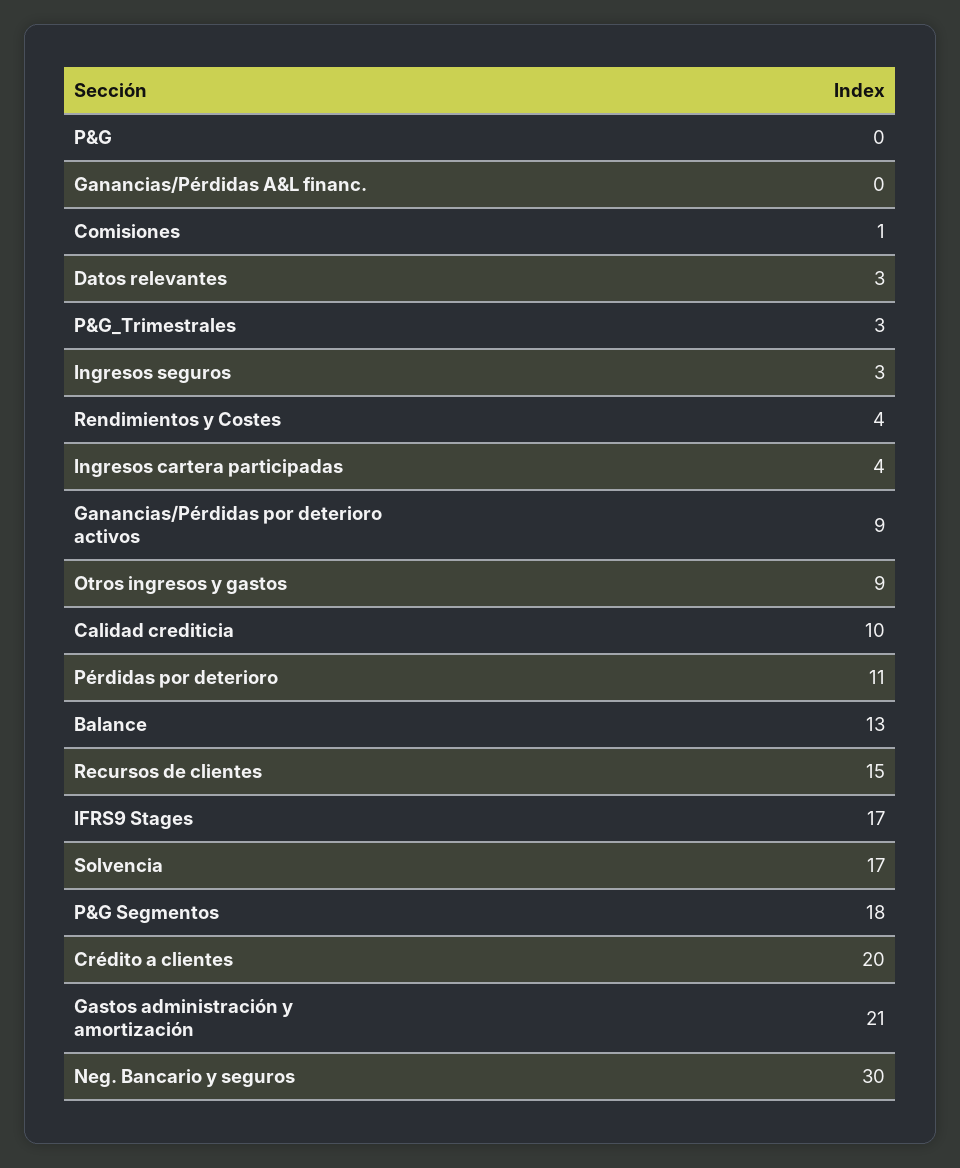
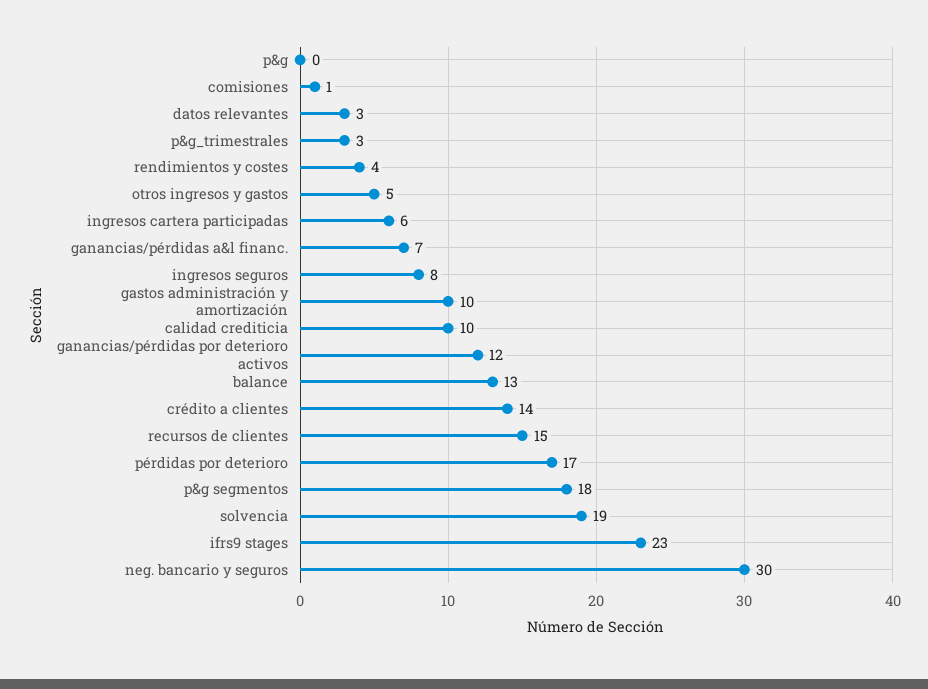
  {
    "P&G": 0,
-   "Ganancias/Pérdidas A&L financ.": 0,
+   "Ganancias/Pérdidas A&L financ.": 7,
    "Comisiones": 1,
    "Datos relevantes": 3,
    "P&G_Trimestrales": 3,
-   "Ingresos seguros": 3,
+   "Ingresos seguros": 8,
    "Rendimientos y Costes": 4,
-   "Ingresos cartera participadas": 4,
+   "Ingresos cartera participadas": 6,
-   "Ganancias/Pérdidas por deterioro activos": 9,
+   "Ganancias/Pérdidas por deterioro activos": 12,
-   "Otros ingresos y gastos": 9,
+   "Otros ingresos y gastos": 5,
    "Calidad crediticia": 10,
-   "Pérdidas por deterioro": 11,
+   "Pérdidas por deterioro": 17,
    "Balance": 13,
    "Recursos de clientes": 15,
-   "IFRS9 Stages": 17,
+   "IFRS9 Stages": 23,
-   "Solvencia": 17,
+   "Solvencia": 19,
    "P&G Segmentos": 18,
-   "Crédito a clientes": 20,
+   "Crédito a clientes": 14,
-   "Gastos administración y amortización": 21,
+   "Gastos administración y amortización": 10,
    "Neg. Bancario y seguros": 30
  }

